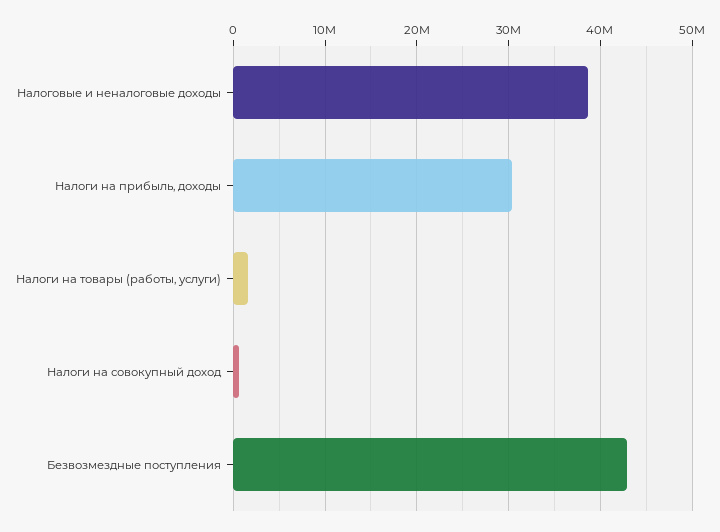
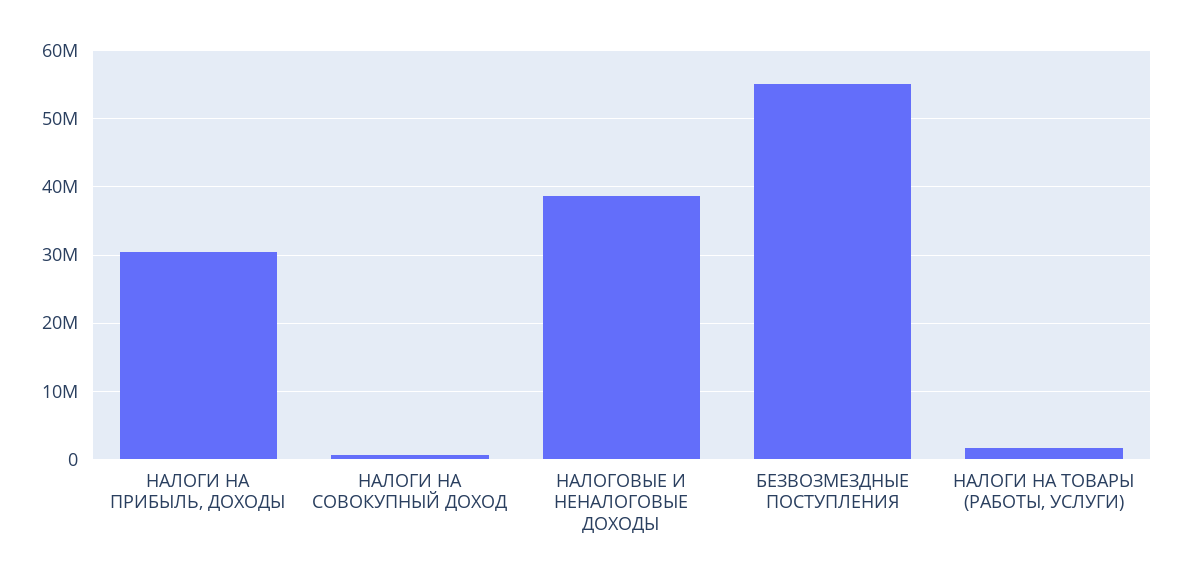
  {
    "Налоговые и неналоговые доходы": 39000000,
    "Налоги на прибыль, доходы": 30000000,
    "Налоги на товары (работы, услуги)": 2000000,
    "Налоги на совокупный доход": 1000000,
-   "Безвозмездные поступления": 43000000
+   "Безвозмездные поступления": 55000000
  }

